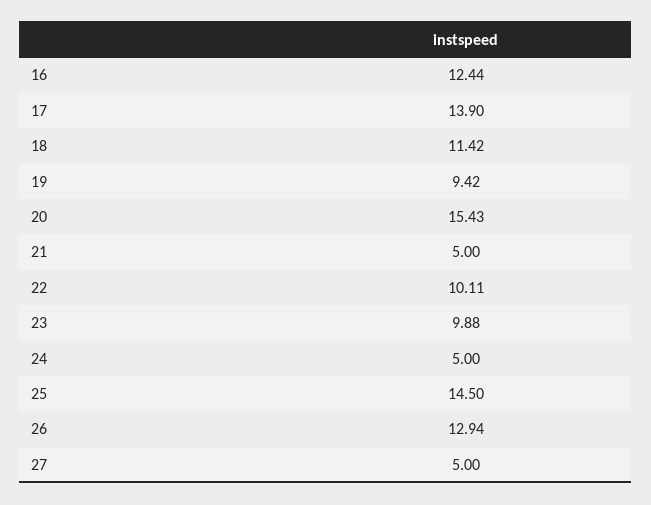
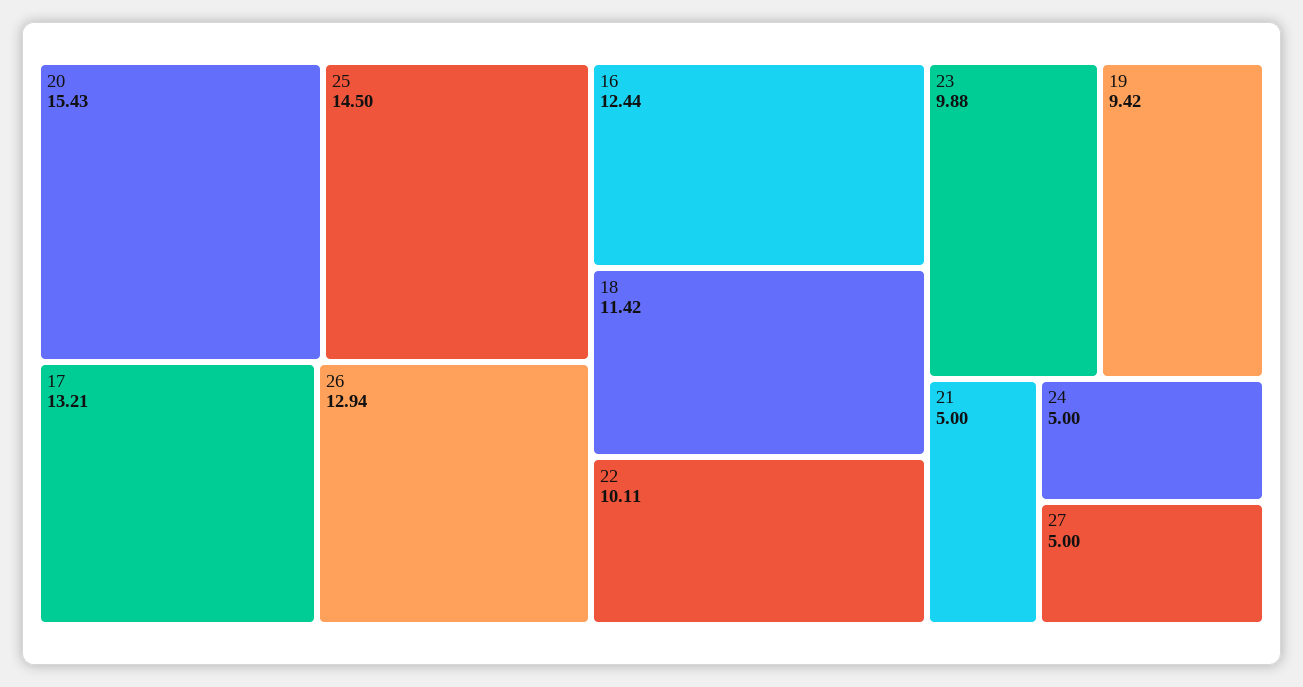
  {
    "16": 12.44,
-   "17": 13.9,
+   "17": 13.21,
    "18": 11.42,
    "19": 9.42,
    "20": 15.43,
    "21": 5,
    "22": 10.11,
    "23": 9.88,
    "24": 5,
    "25": 14.5,
    "26": 12.94,
    "27": 5
  }

